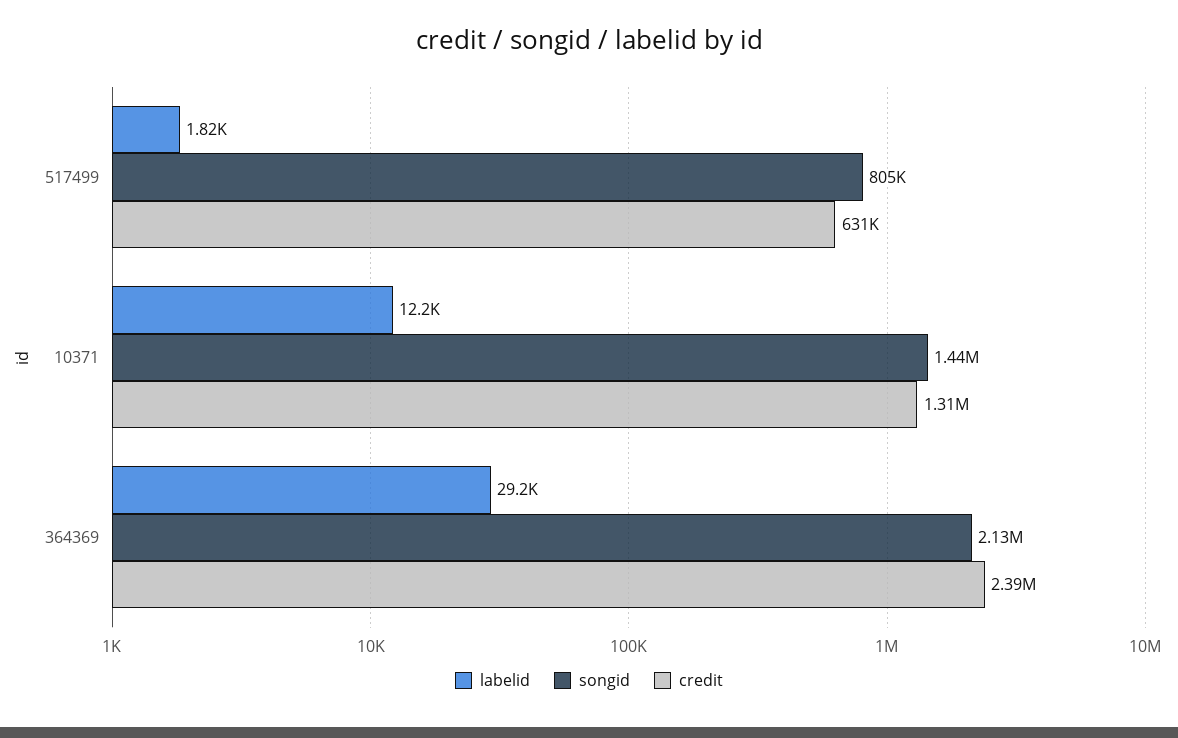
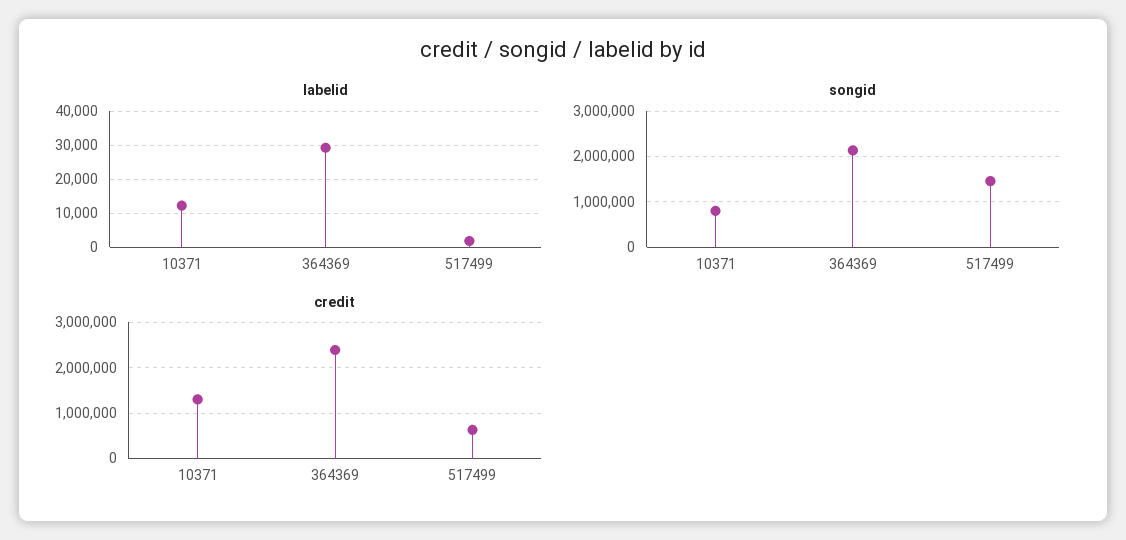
  {
    "labelid": {
      "517499": 1820,
      "10371": 12200,
      "364369": 29200
    },
    "songid": {
-     "517499": 805000,
+     "517499": 1400000,
-     "10371": 1440000,
+     "10371": 800000,
      "364369": 2130000
    },
    "credit": {
      "517499": 631000,
      "10371": 1310000,
      "364369": 2390000
    }
  }

